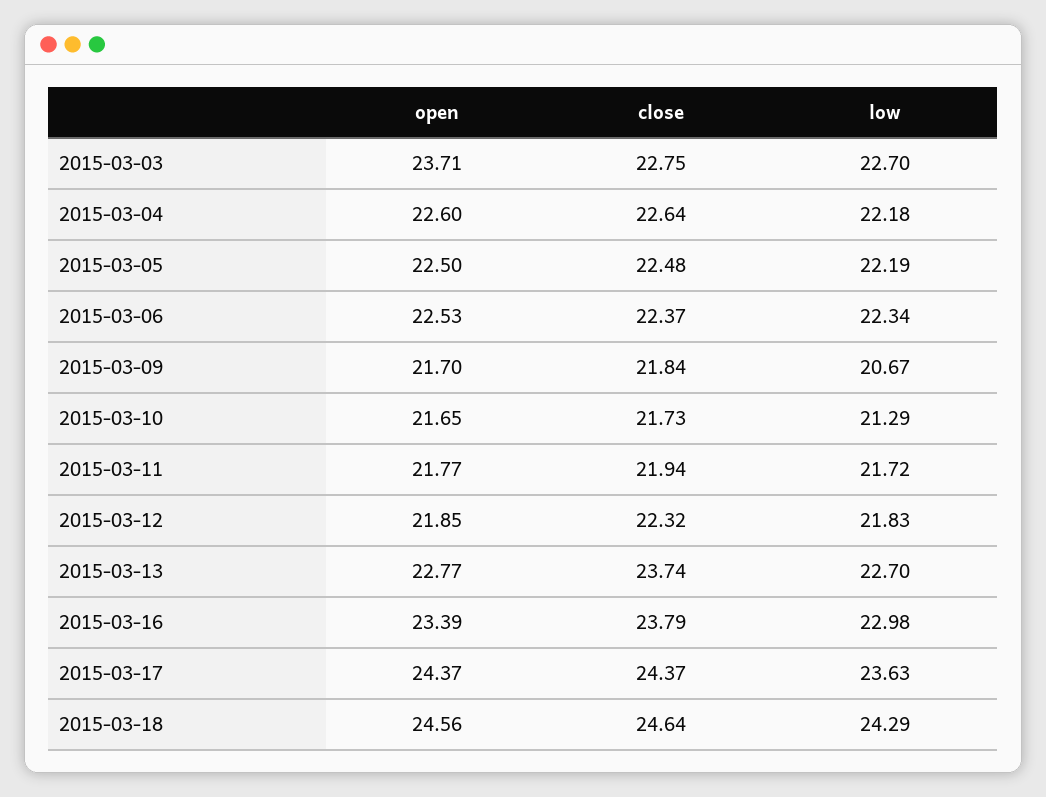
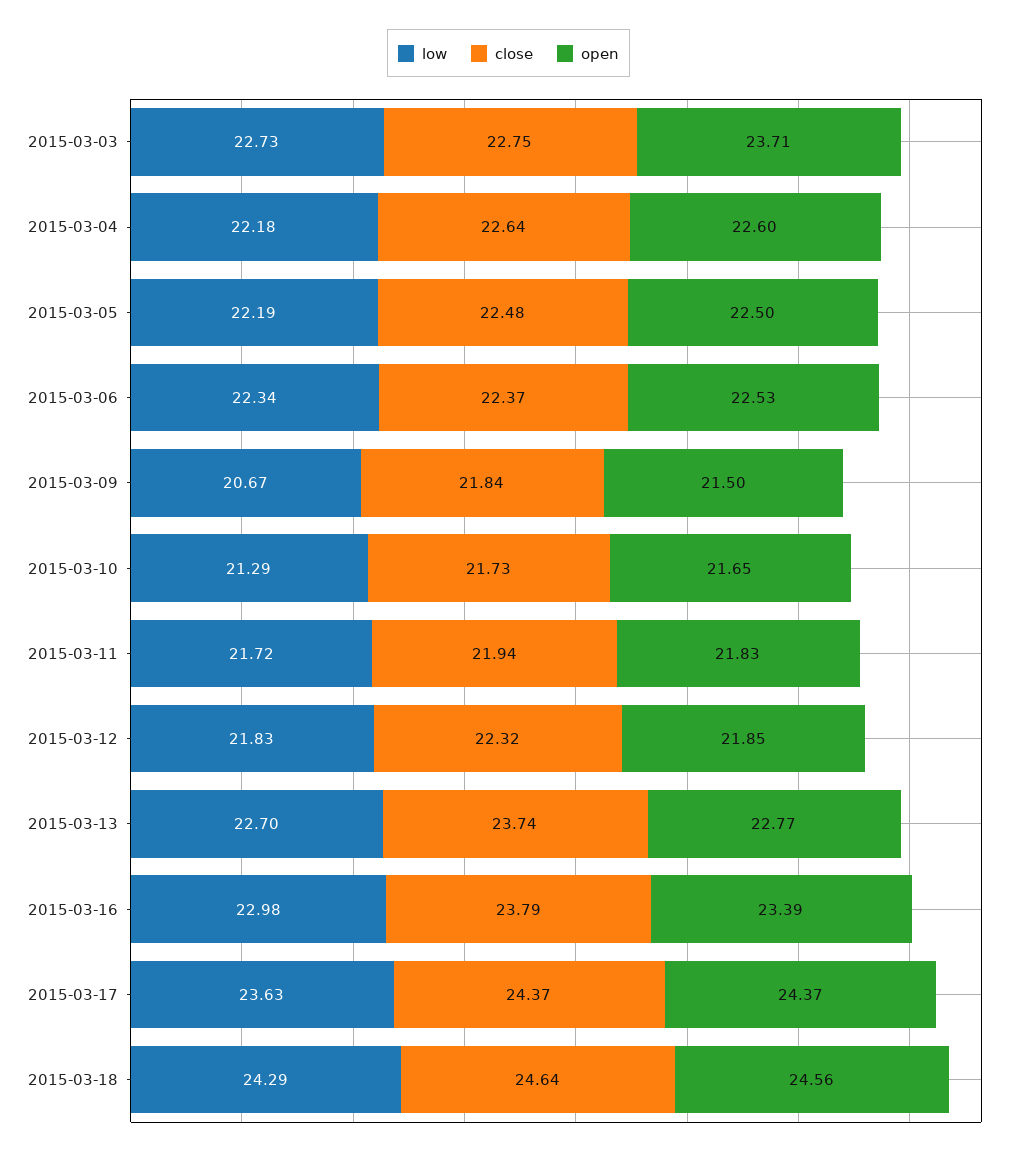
  {
    "open": {
      "2015-03-03": 23.71,
      "2015-03-04": 22.6,
      "2015-03-05": 22.5,
      "2015-03-06": 22.53,
-     "2015-03-09": 21.7,
+     "2015-03-09": 21.5,
      "2015-03-10": 21.65,
-     "2015-03-11": 21.77,
+     "2015-03-11": 21.83,
      "2015-03-12": 21.85,
      "2015-03-13": 22.77,
      "2015-03-16": 23.39,
      "2015-03-17": 24.37,
      "2015-03-18": 24.56
    },
    "close": {
      "2015-03-03": 22.75,
      "2015-03-04": 22.64,
      "2015-03-05": 22.48,
      "2015-03-06": 22.37,
      "2015-03-09": 21.84,
      "2015-03-10": 21.73,
      "2015-03-11": 21.94,
      "2015-03-12": 22.32,
      "2015-03-13": 23.74,
      "2015-03-16": 23.79,
      "2015-03-17": 24.37,
      "2015-03-18": 24.64
    },
    "low": {
-     "2015-03-03": 22.7,
+     "2015-03-03": 22.73,
      "2015-03-04": 22.18,
      "2015-03-05": 22.19,
      "2015-03-06": 22.34,
      "2015-03-09": 20.67,
      "2015-03-10": 21.29,
      "2015-03-11": 21.72,
      "2015-03-12": 21.83,
      "2015-03-13": 22.7,
      "2015-03-16": 22.98,
      "2015-03-17": 23.63,
      "2015-03-18": 24.29
    }
  }

